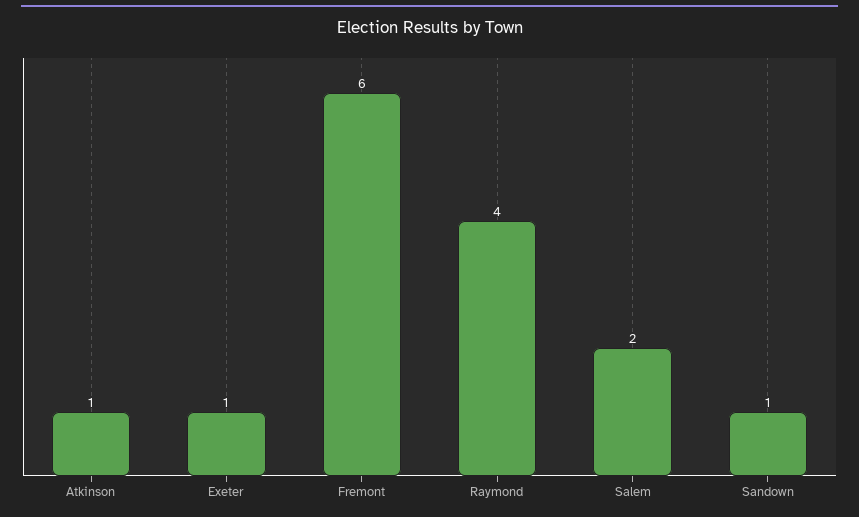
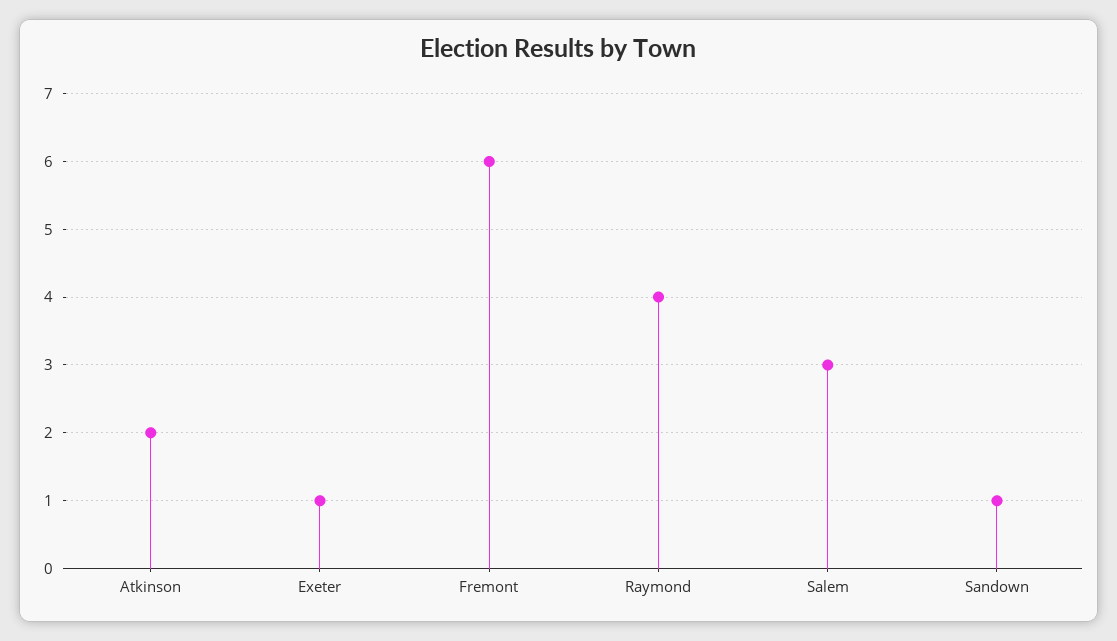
  {
-   "Atkinson": 1,
+   "Atkinson": 2,
    "Exeter": 1,
    "Fremont": 6,
    "Raymond": 4,
-   "Salem": 2,
+   "Salem": 3,
    "Sandown": 1
  }

